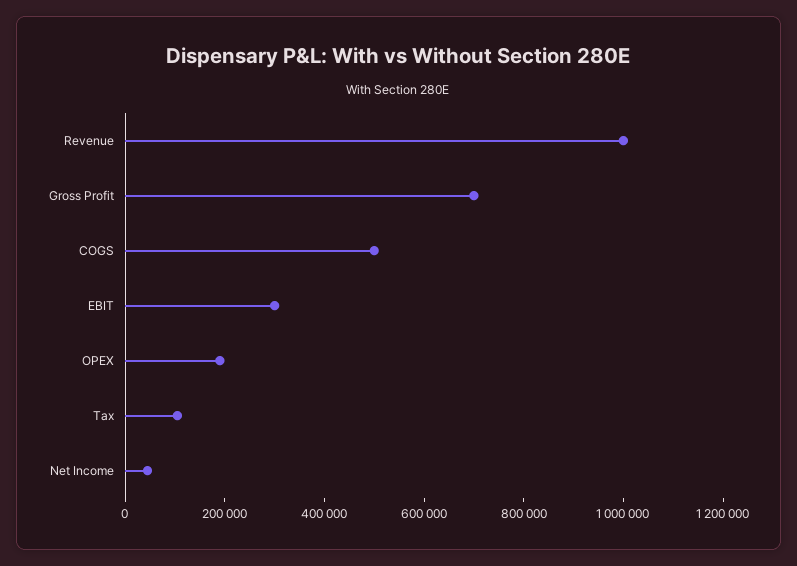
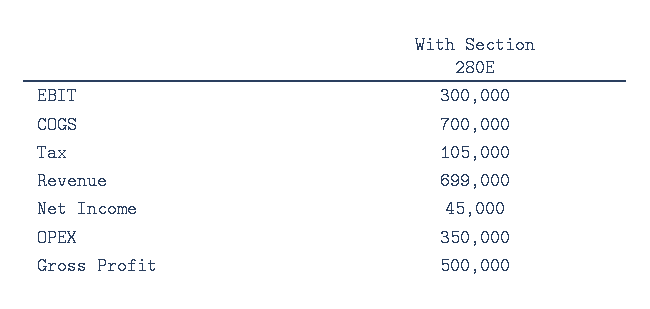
  {
-   "Revenue": 1000000,
+   "Revenue": 699000,
-   "Gross Profit": 700000,
+   "Gross Profit": 500000,
-   "COGS": 500000,
+   "COGS": 700000,
    "EBIT": 300000,
-   "OPEX": 200000,
+   "OPEX": 350000,
    "Tax": 105000,
    "Net Income": 45000
  }

